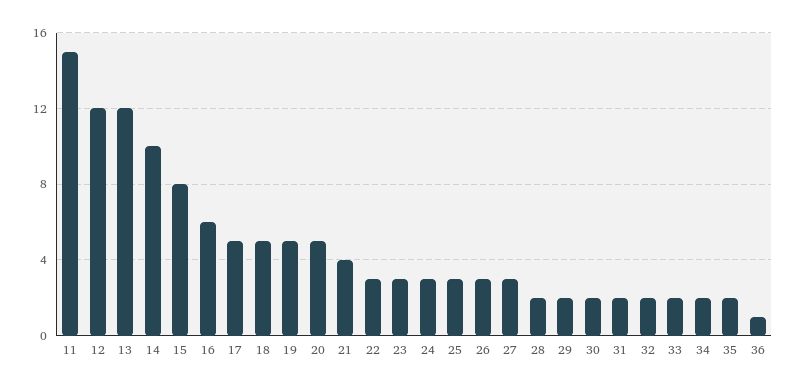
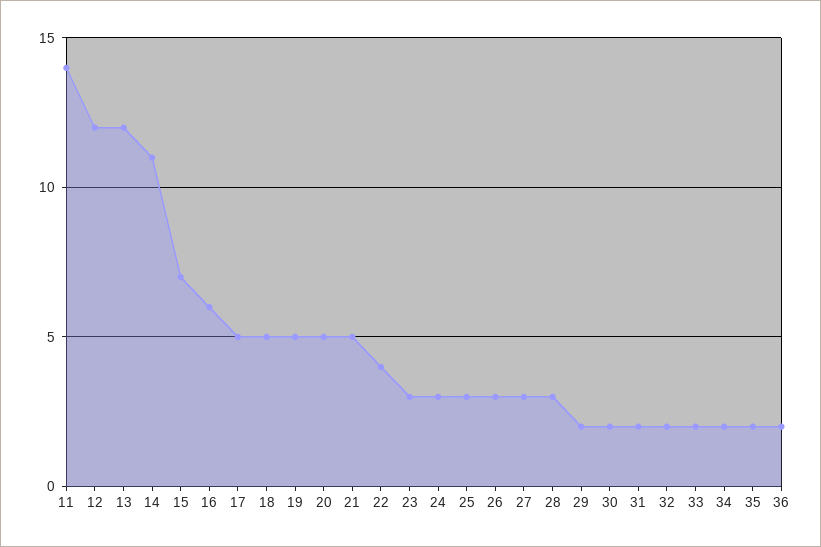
  {
-   "11": 15,
+   "11": 14,
    "12": 12,
    "13": 12,
-   "14": 10,
+   "14": 11,
-   "15": 8,
+   "15": 7,
    "16": 6,
    "17": 5,
    "18": 5,
    "19": 5,
    "20": 5,
-   "21": 4,
+   "21": 5,
-   "22": 3,
+   "22": 4,
    "23": 3,
    "24": 3,
    "25": 3,
    "26": 3,
    "27": 3,
-   "28": 2,
+   "28": 3,
    "29": 2,
    "30": 2,
    "31": 2,
    "32": 2,
    "33": 2,
    "34": 2,
    "35": 2,
-   "36": 1
+   "36": 2
  }

